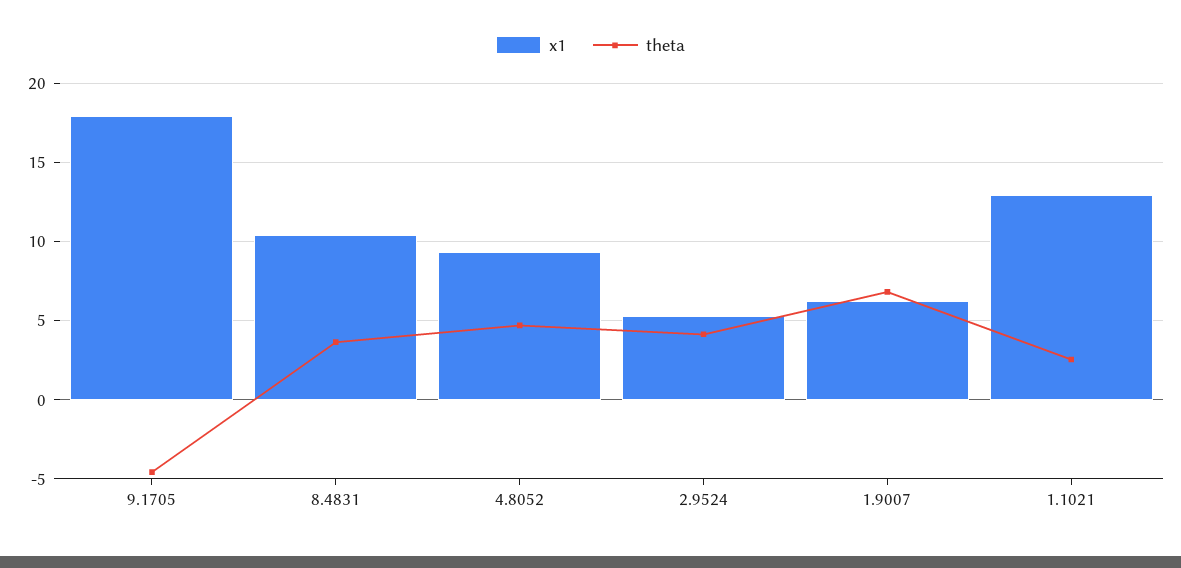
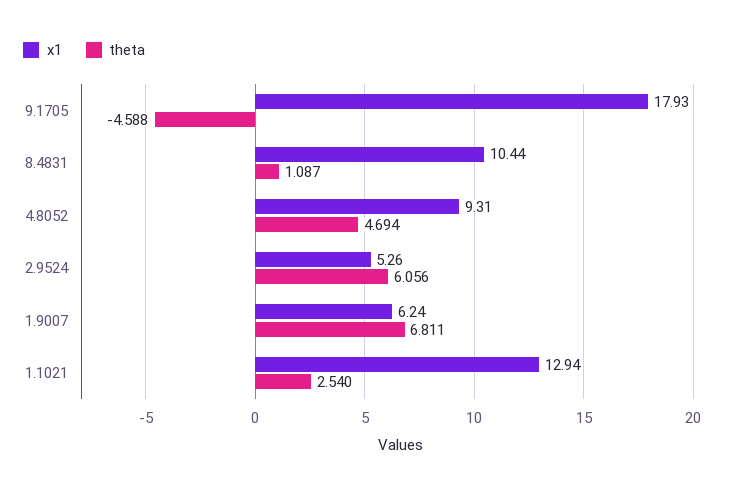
  {
    "x1": {
      "9.1705": 17.93,
      "8.4831": 10.44,
      "4.8052": 9.31,
      "2.9524": 5.26,
      "1.9007": 6.24,
      "1.1021": 12.94
    },
    "theta": {
      "9.1705": -4.588,
-     "8.4831": 3.5,
+     "8.4831": 1.087,
      "4.8052": 4.694,
-     "2.9524": 4,
+     "2.9524": 6.056,
      "1.9007": 6.811,
      "1.1021": 2.54
    }
  }

